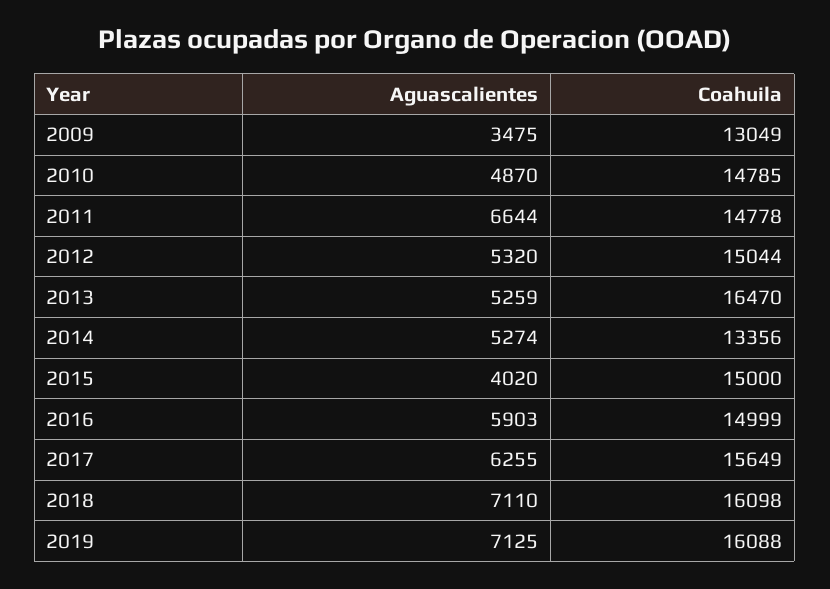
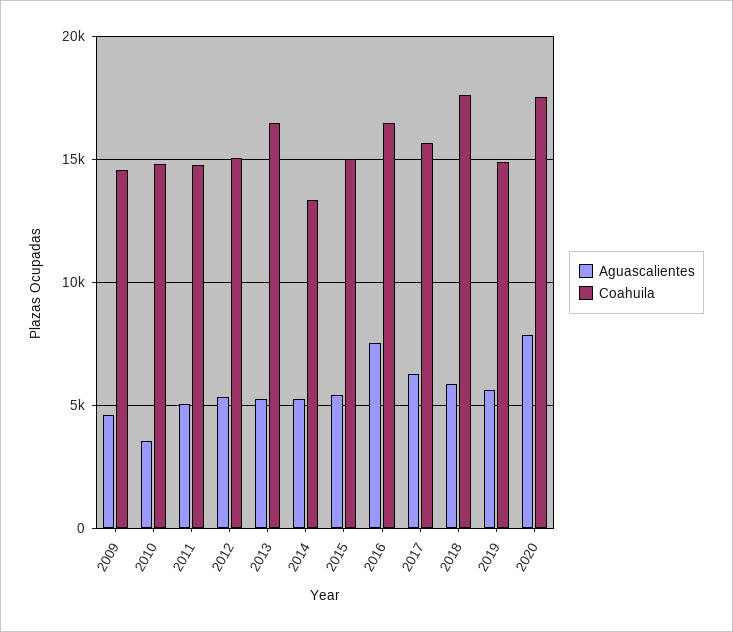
  {
    "Aguascalientes": {
-     "2009": 3475,
+     "2009": 4500,
-     "2010": 4870,
+     "2010": 3500,
-     "2011": 6644,
+     "2011": 5000,
      "2012": 5320,
      "2013": 5259,
      "2014": 5274,
-     "2015": 4020,
+     "2015": 5500,
-     "2016": 5903,
+     "2016": 7500,
      "2017": 6255,
-     "2018": 7110,
+     "2018": 6000,
-     "2019": 7125
+     "2019": 5500,
+     "2020": 8000
    },
    "Coahuila": {
-     "2009": 13049,
+     "2009": 14500,
      "2010": 14785,
      "2011": 14778,
      "2012": 15044,
      "2013": 16470,
      "2014": 13356,
      "2015": 15000,
-     "2016": 14999,
+     "2016": 16500,
      "2017": 15649,
-     "2018": 16098,
+     "2018": 17500,
-     "2019": 16088
+     "2019": 15000,
+     "2020": 17500
    }
  }

